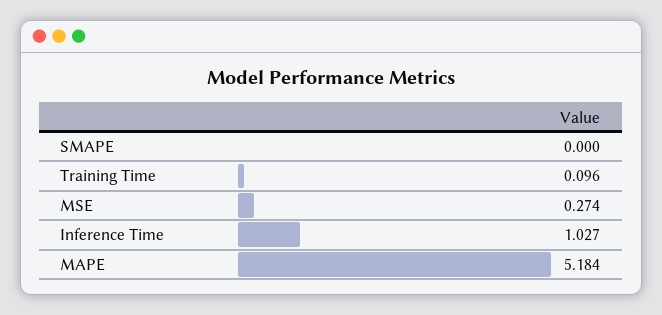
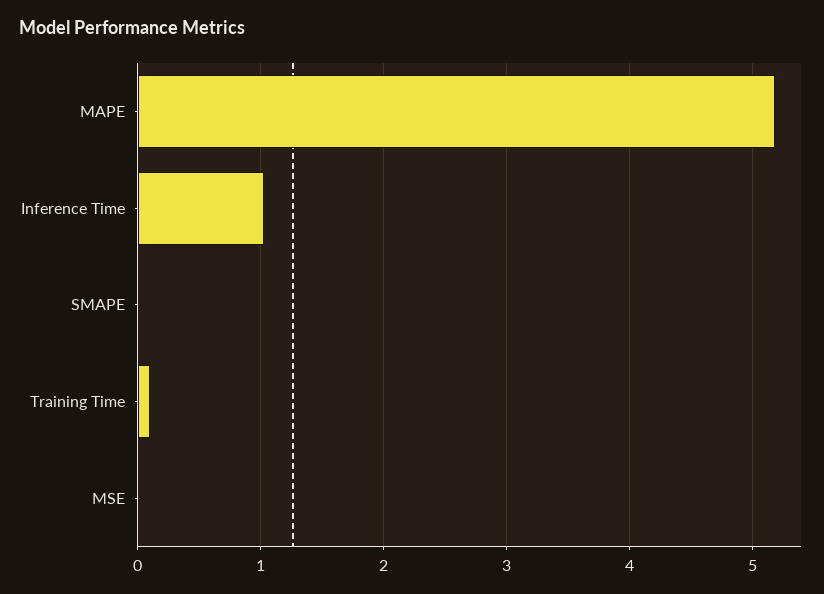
  {
    "SMAPE": 0,
    "Training Time": 0.096,
-   "MSE": 0.274,
+   "MSE": 0,
    "Inference Time": 1.027,
    "MAPE": 5.184
  }

